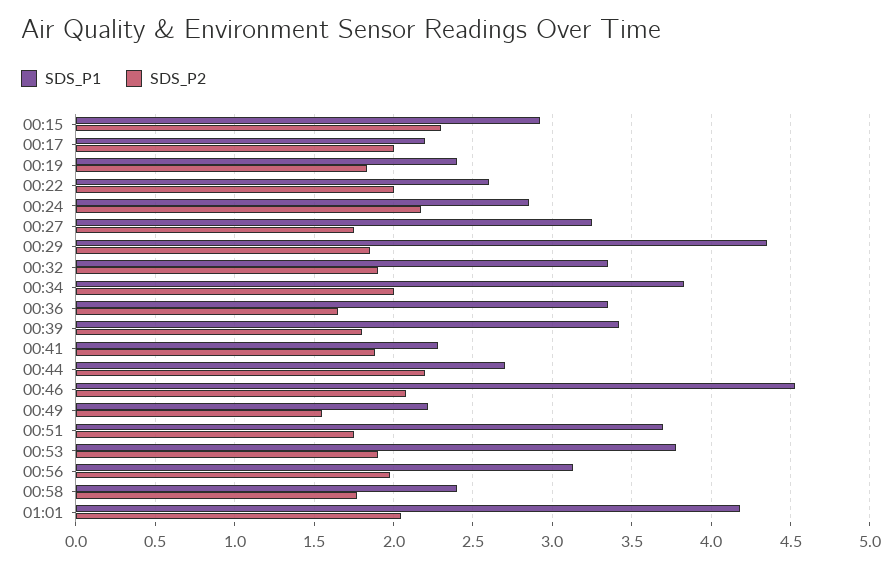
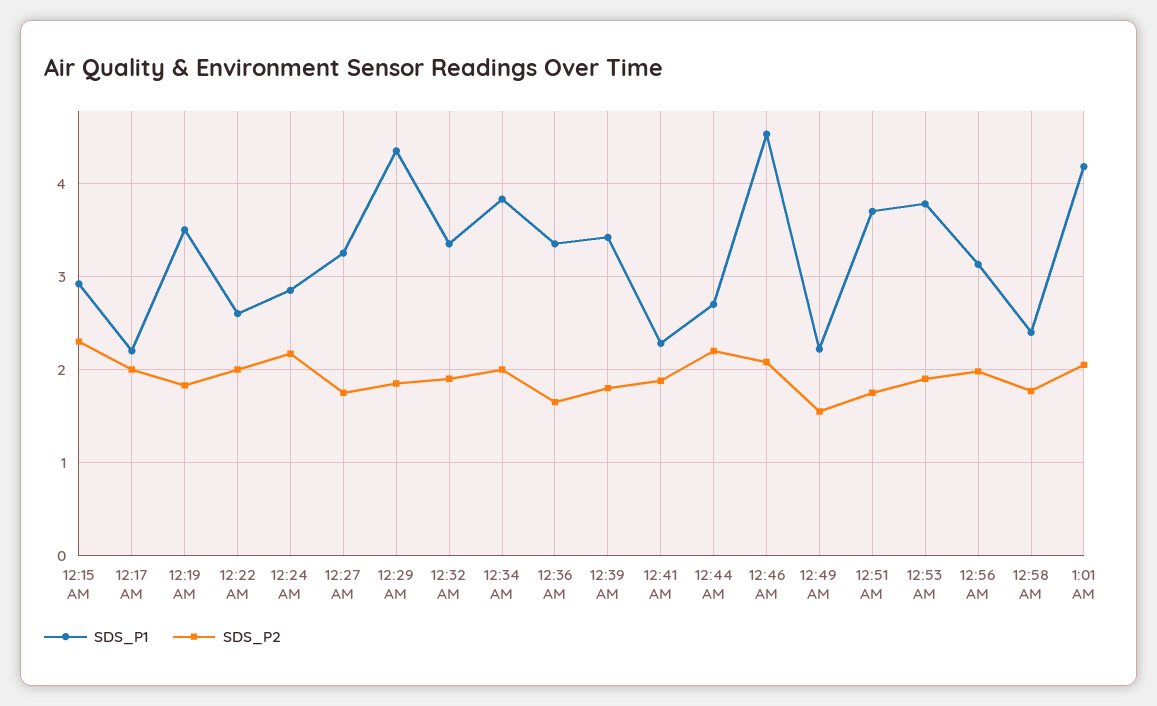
  {
    "SDS_P1": {
      "00:15": 2.9,
      "00:17": 2.2,
-     "00:19": 2.4,
+     "00:19": 3.5,
      "00:22": 2.6,
      "00:24": 2.85,
      "00:27": 3.25,
      "00:29": 4.35,
      "00:32": 3.35,
      "00:34": 3.85,
      "00:36": 3.35,
      "00:39": 3.4,
      "00:41": 2.3,
      "00:44": 2.7,
      "00:46": 4.55,
      "00:49": 2.2,
      "00:51": 3.7,
      "00:53": 3.8,
      "00:56": 3.15,
      "00:58": 2.4,
      "01:01": 4.2
    },
    "SDS_P2": {
      "00:15": 2.3,
      "00:17": 2,
      "00:19": 1.85,
      "00:22": 2,
      "00:24": 2.15,
      "00:27": 1.75,
      "00:29": 1.85,
      "00:32": 1.9,
      "00:34": 2,
      "00:36": 1.65,
      "00:39": 1.8,
      "00:41": 1.9,
      "00:44": 2.2,
      "00:46": 2.1,
      "00:49": 1.55,
      "00:51": 1.75,
      "00:53": 1.9,
      "00:56": 2,
      "00:58": 1.75,
      "01:01": 2.05
    }
  }

